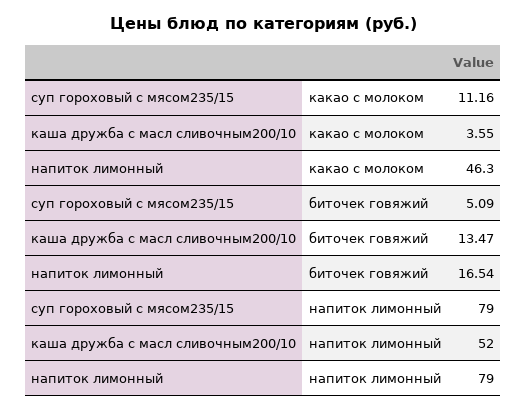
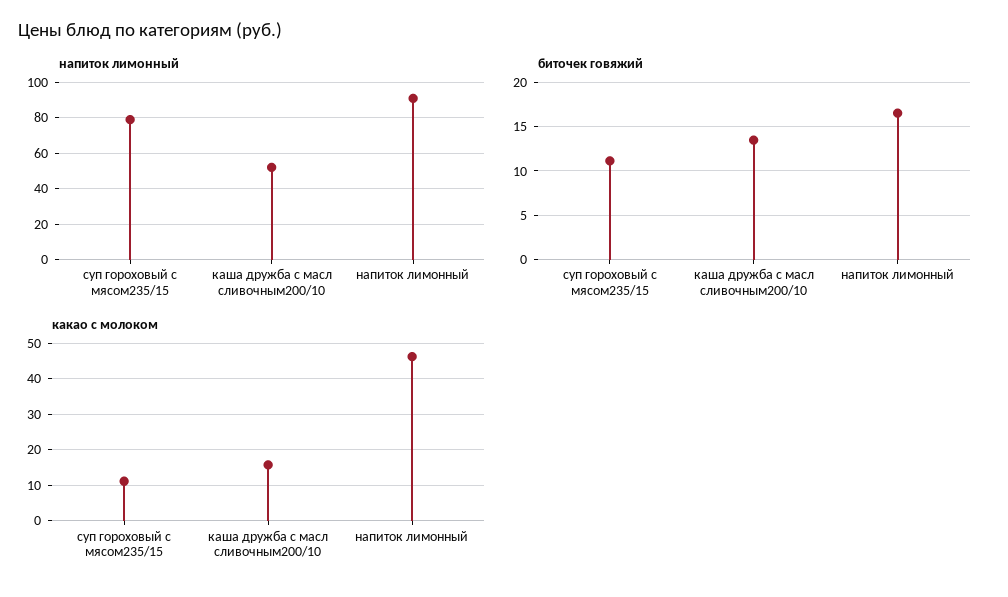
  {
    "какао с молоком": {
      "суп гороховый с мясом235/15": 11.16,
-     "каша дружба с масл сливочным200/10": 3.55,
+     "каша дружба с масл сливочным200/10": 16,
      "напиток лимонный": 46.3
    },
    "биточек говяжий": {
-     "суп гороховый с мясом235/15": 5.09,
+     "суп гороховый с мясом235/15": 11,
      "каша дружба с масл сливочным200/10": 13.47,
      "напиток лимонный": 16.54
    },
    "напиток лимонный": {
      "суп гороховый с мясом235/15": 79,
      "каша дружба с масл сливочным200/10": 52,
-     "напиток лимонный": 79
+     "напиток лимонный": 90
    }
  }

